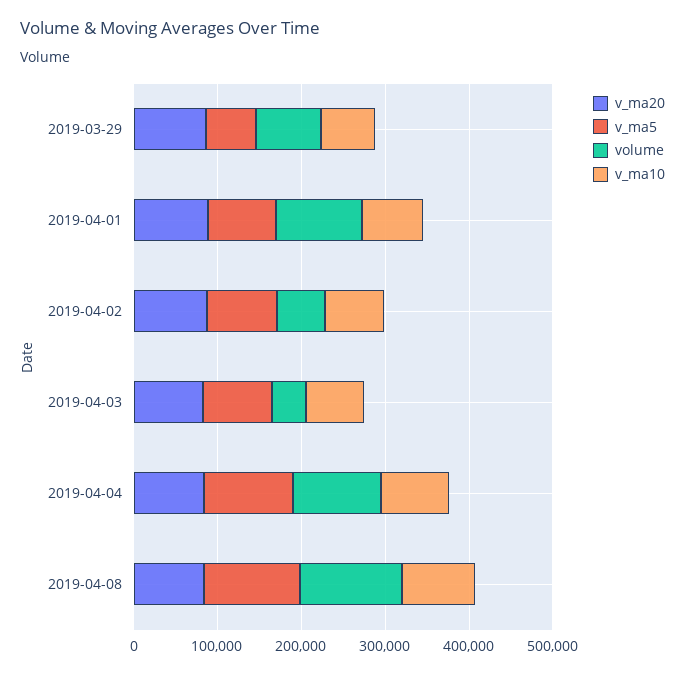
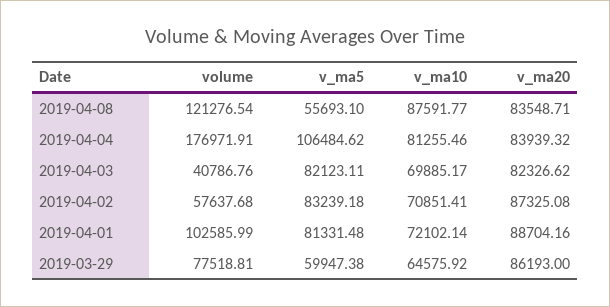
  {
    "v_ma20": {
      "2019-03-29": 86193,
      "2019-04-01": 88704.16,
      "2019-04-02": 87325.08,
      "2019-04-03": 82326.62,
      "2019-04-04": 83939.32,
      "2019-04-08": 83548.71
    },
    "v_ma5": {
      "2019-03-29": 59947.38,
      "2019-04-01": 81331.48,
      "2019-04-02": 83239.18,
      "2019-04-03": 82123.11,
      "2019-04-04": 106484.62,
-     "2019-04-08": 120000
+     "2019-04-08": 55693.1
    },
    "volume": {
      "2019-03-29": 77518.81,
      "2019-04-01": 102585.99,
      "2019-04-02": 57637.68,
      "2019-04-03": 40786.76,
-     "2019-04-04": 100000,
+     "2019-04-04": 176971.91,
      "2019-04-08": 121276.54
    },
    "v_ma10": {
      "2019-03-29": 64575.92,
      "2019-04-01": 72102.14,
      "2019-04-02": 70851.41,
      "2019-04-03": 69885.17,
      "2019-04-04": 81255.46,
      "2019-04-08": 87591.77
    }
  }

